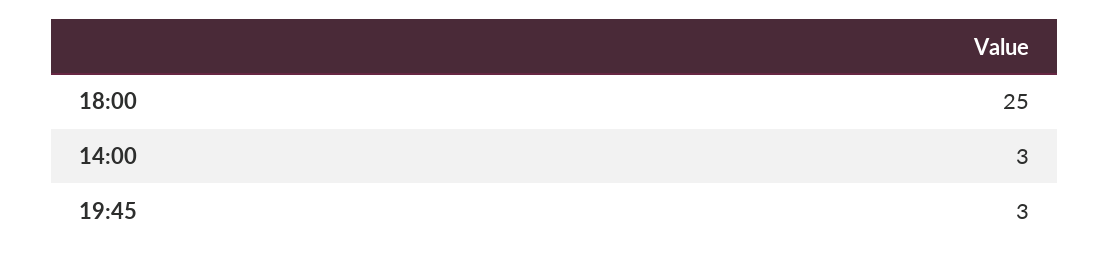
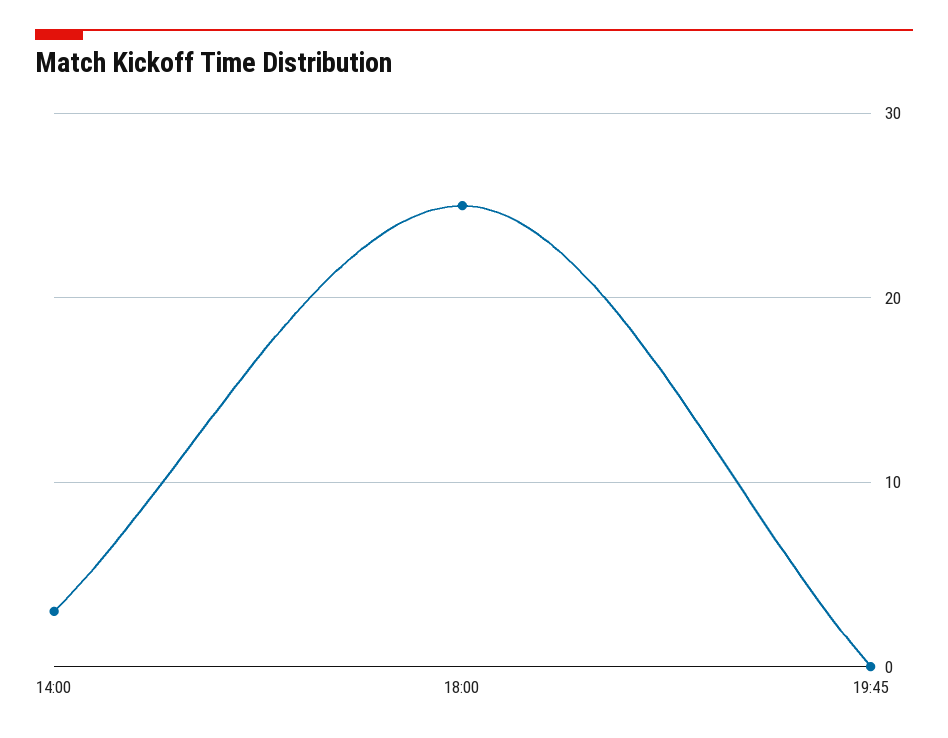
  {
    "18:00": 25,
    "14:00": 3,
-   "19:45": 3
+   "19:45": 0
  }

